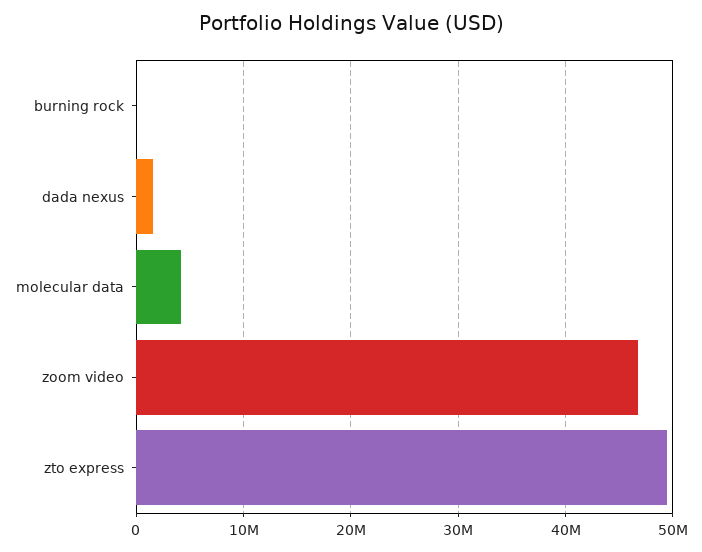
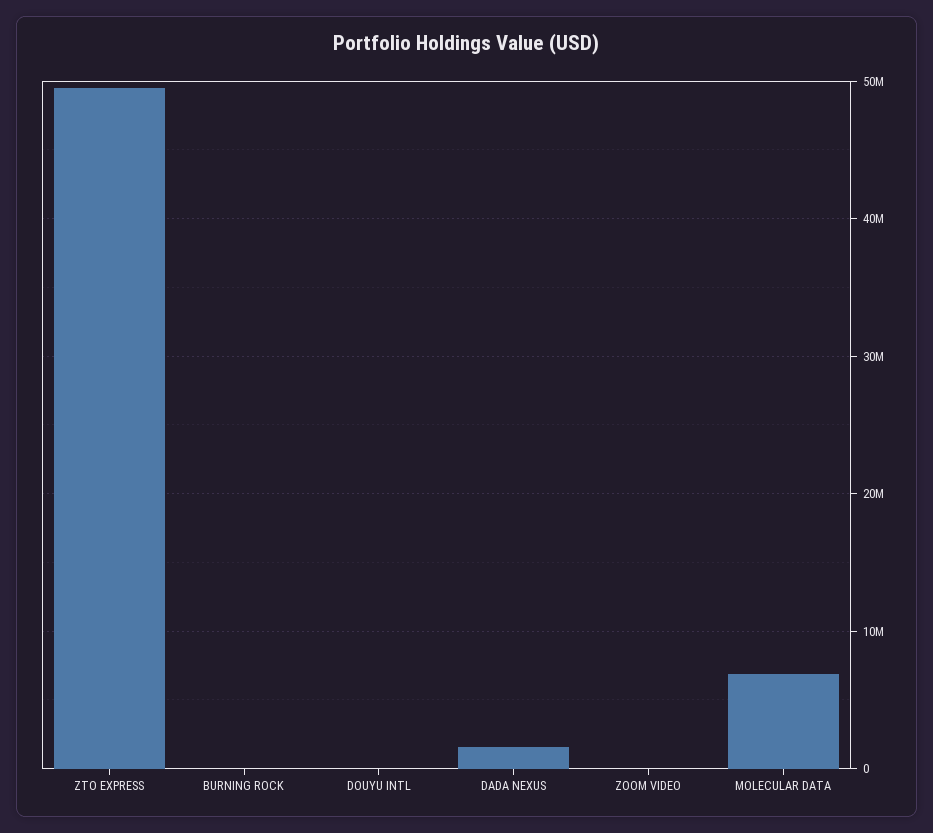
  {
    "burning rock": 0,
    "dada nexus": 2000000,
-   "molecular data": 4000000,
+   "molecular data": 7000000,
-   "zoom video": 47000000,
+   "zoom video": 0,
-   "zto express": 49000000
+   "zto express": 49000000,
+   "DOUYU INTL": 0
  }

